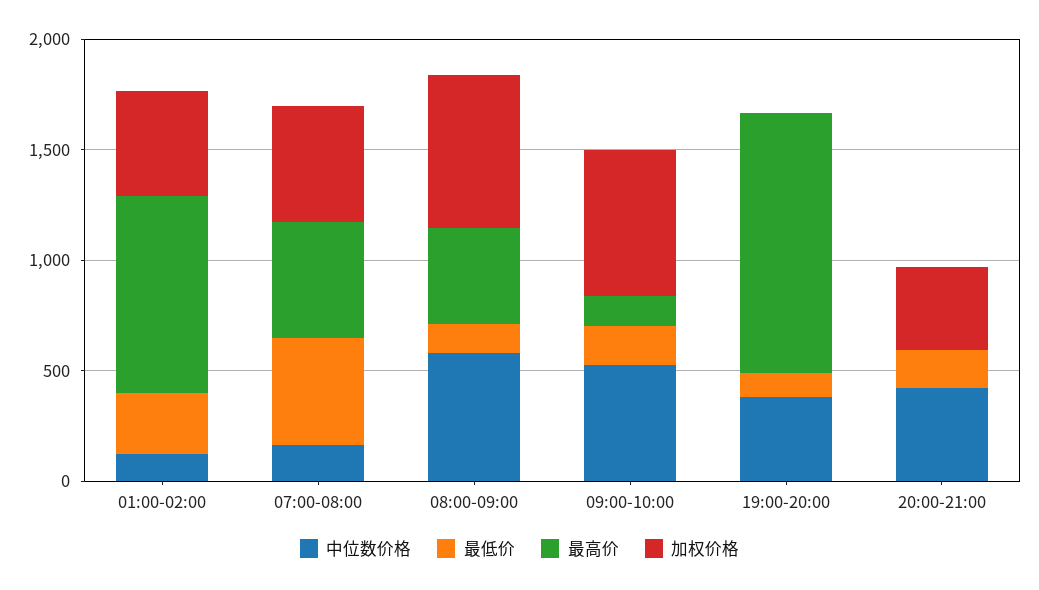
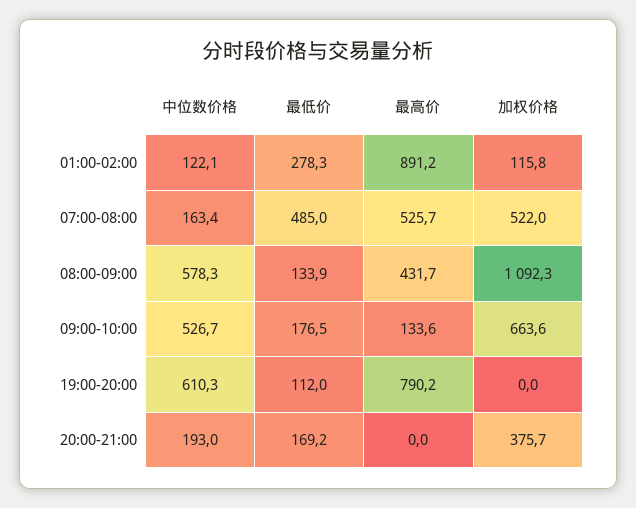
  {
    "中位数价格": {
      "01:00-02:00": 122.1,
      "07:00-08:00": 163.4,
      "08:00-09:00": 578.3,
      "09:00-10:00": 526.7,
-     "19:00-20:00": 400,
+     "19:00-20:00": 610.3,
-     "20:00-21:00": 400
+     "20:00-21:00": 193
    },
    "最低价": {
      "01:00-02:00": 278.3,
      "07:00-08:00": 485,
      "08:00-09:00": 133.9,
      "09:00-10:00": 176.5,
      "19:00-20:00": 112,
      "20:00-21:00": 169.2
    },
    "最高价": {
      "01:00-02:00": 891.2,
      "07:00-08:00": 525.7,
      "08:00-09:00": 431.7,
      "09:00-10:00": 133.6,
-     "19:00-20:00": 1200,
+     "19:00-20:00": 790.2,
      "20:00-21:00": 0
    },
    "加权价格": {
-     "01:00-02:00": 500,
+     "01:00-02:00": 115.8,
      "07:00-08:00": 522,
-     "08:00-09:00": 700,
+     "08:00-09:00": 1092.3,
      "09:00-10:00": 663.6,
      "19:00-20:00": 0,
      "20:00-21:00": 375.7
    }
  }

